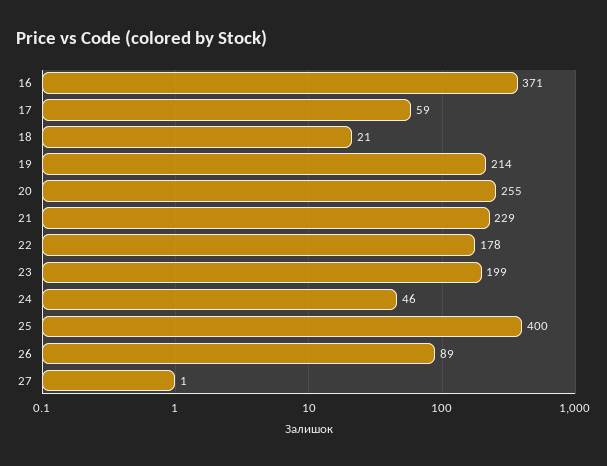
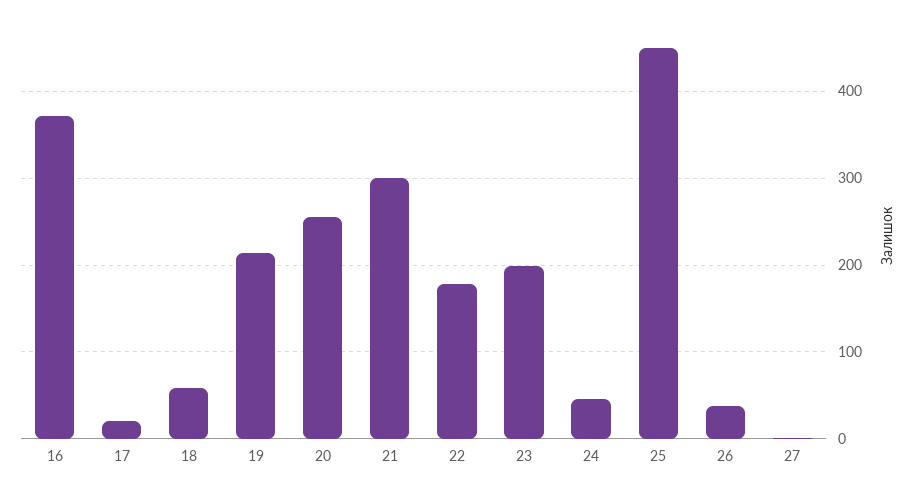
  {
    "16": 371,
-   "17": 59,
+   "17": 20,
-   "18": 21,
+   "18": 60,
    "19": 214,
    "20": 255,
-   "21": 229,
+   "21": 300,
    "22": 178,
    "23": 199,
    "24": 46,
-   "25": 400,
+   "25": 450,
-   "26": 89,
+   "26": 40,
    "27": 1
  }

